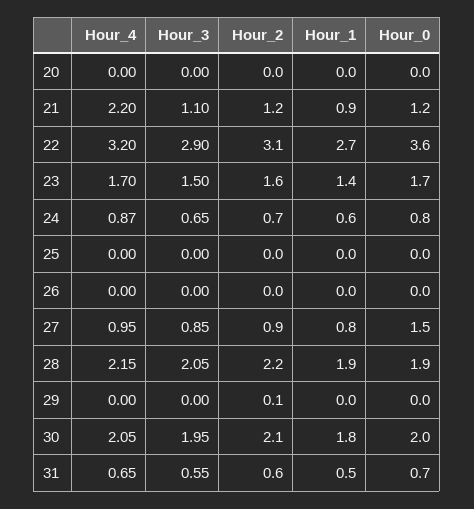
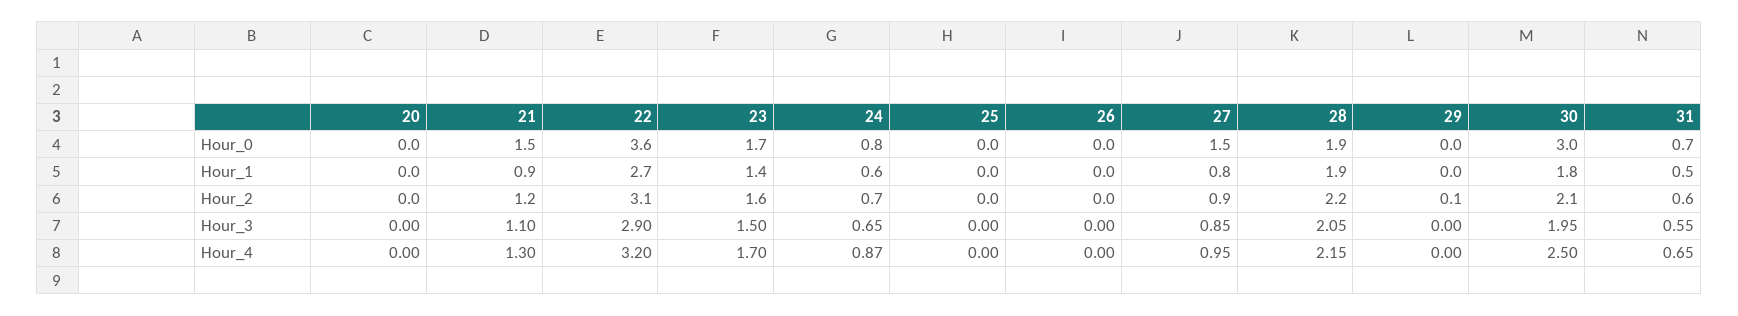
  {
    "Hour_4": {
      "20": 0,
-     "21": 2.2,
+     "21": 1.3,
      "22": 3.2,
      "23": 1.7,
      "24": 0.87,
      "25": 0,
      "26": 0,
      "27": 0.95,
      "28": 2.15,
      "29": 0,
-     "30": 2.05,
+     "30": 2.5,
      "31": 0.65
    },
    "Hour_3": {
      "20": 0,
      "21": 1.1,
      "22": 2.9,
      "23": 1.5,
      "24": 0.65,
      "25": 0,
      "26": 0,
      "27": 0.85,
      "28": 2.05,
      "29": 0,
      "30": 1.95,
      "31": 0.55
    },
    "Hour_2": {
      "20": 0,
      "21": 1.2,
      "22": 3.1,
      "23": 1.6,
      "24": 0.7,
      "25": 0,
      "26": 0,
      "27": 0.9,
      "28": 2.2,
      "29": 0.1,
      "30": 2.1,
      "31": 0.6
    },
    "Hour_1": {
      "20": 0,
      "21": 0.9,
      "22": 2.7,
      "23": 1.4,
      "24": 0.6,
      "25": 0,
      "26": 0,
      "27": 0.8,
      "28": 1.9,
      "29": 0,
      "30": 1.8,
      "31": 0.5
    },
    "Hour_0": {
      "20": 0,
-     "21": 1.2,
+     "21": 1.5,
      "22": 3.6,
      "23": 1.7,
      "24": 0.8,
      "25": 0,
      "26": 0,
      "27": 1.5,
      "28": 1.9,
      "29": 0,
-     "30": 2,
+     "30": 3,
      "31": 0.7
    }
  }

